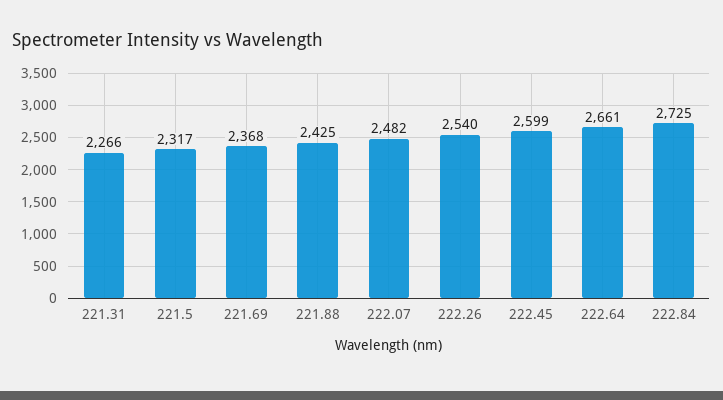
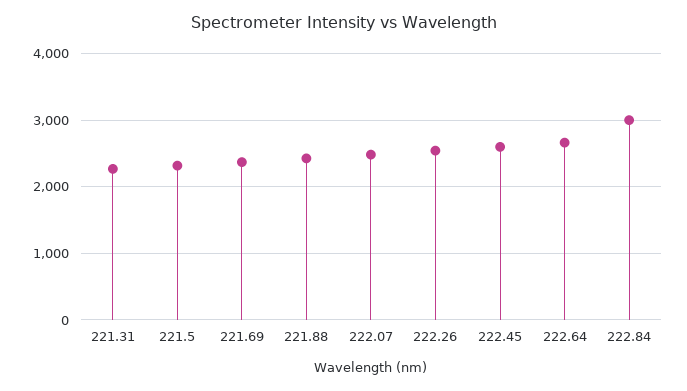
  {
    "221.31": 2266,
    "221.5": 2317,
    "221.69": 2368,
    "221.88": 2425,
    "222.07": 2482,
    "222.26": 2540,
    "222.45": 2599,
    "222.64": 2661,
-   "222.84": 2725
+   "222.84": 3000
  }

